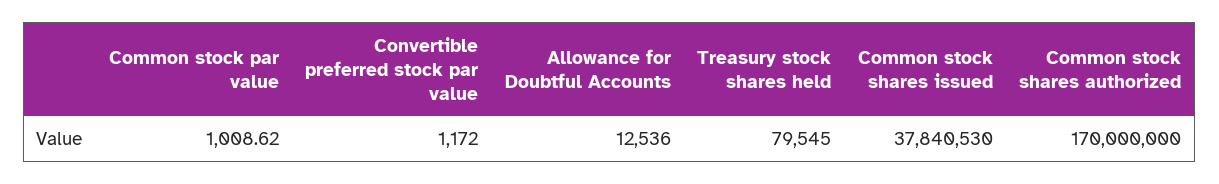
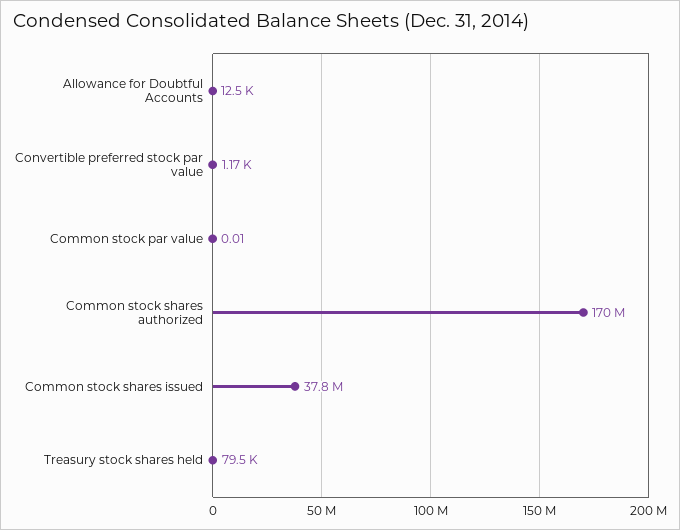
  {
-   "Common stock par value": 1008.62,
+   "Common stock par value": 0.01,
    "Convertible preferred stock par value": 1172,
    "Allowance for Doubtful Accounts": 12536,
    "Treasury stock shares held": 79545,
    "Common stock shares issued": 37840530,
    "Common stock shares authorized": 170000000
  }

